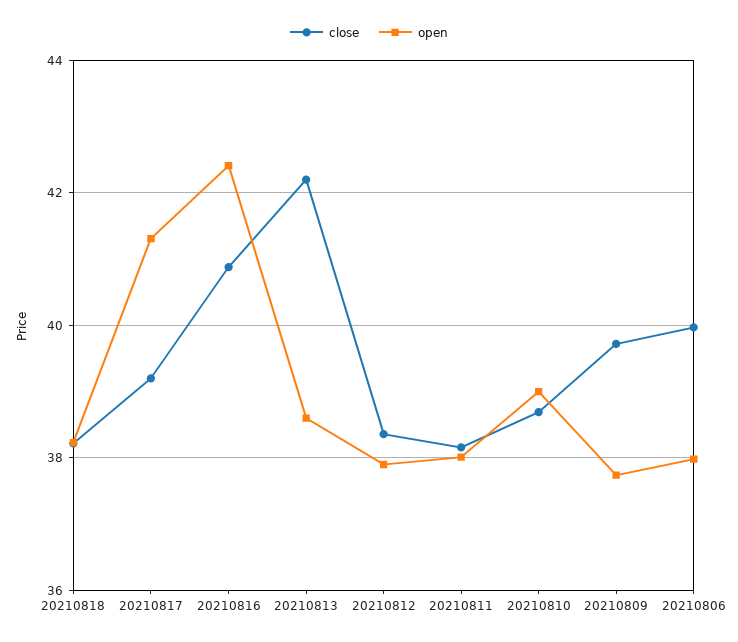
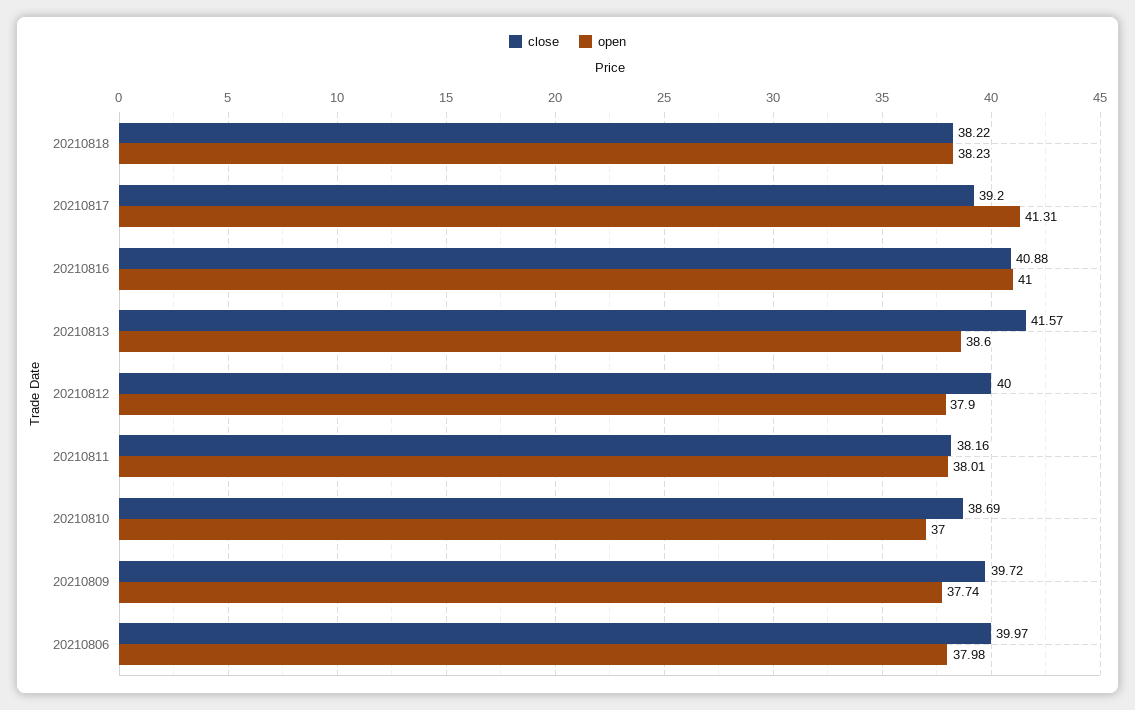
  {
    "close": {
      "20210818": 38.22,
      "20210817": 39.2,
      "20210816": 40.88,
-     "20210813": 42.2,
+     "20210813": 41.57,
-     "20210812": 38.4,
+     "20210812": 40,
      "20210811": 38.16,
      "20210810": 38.69,
      "20210809": 39.72,
      "20210806": 39.97
    },
    "open": {
      "20210818": 38.23,
      "20210817": 41.31,
-     "20210816": 42.4,
+     "20210816": 41,
      "20210813": 38.6,
      "20210812": 37.9,
      "20210811": 38.01,
-     "20210810": 39,
+     "20210810": 37,
      "20210809": 37.74,
      "20210806": 37.98
    }
  }

